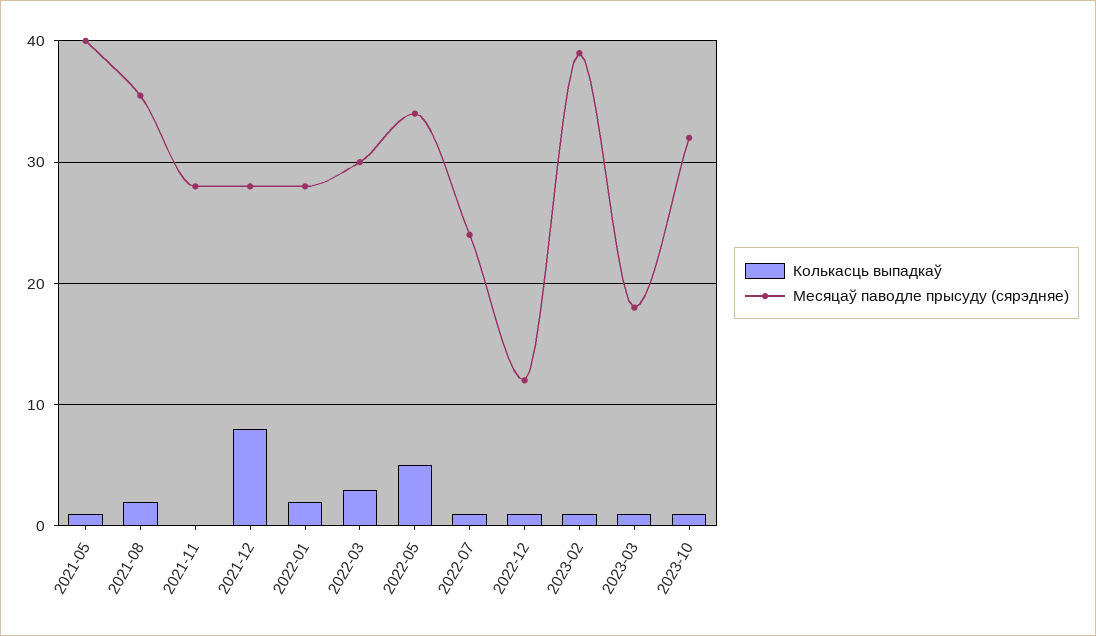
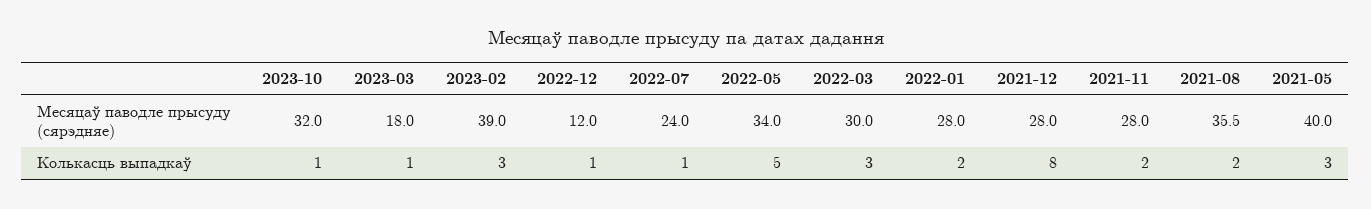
  {
    "Колькасць выпадкаў": {
-     "2021-05": 1,
+     "2021-05": 3,
      "2021-08": 2,
-     "2021-11": 0,
+     "2021-11": 2,
      "2021-12": 8,
      "2022-01": 2,
      "2022-03": 3,
      "2022-05": 5,
      "2022-07": 1,
      "2022-12": 1,
-     "2023-02": 1,
+     "2023-02": 3,
      "2023-03": 1,
      "2023-10": 1
    },
    "Месяцаў паводле прысуду (сярэдняе)": {
      "2021-05": 40,
      "2021-08": 35.5,
      "2021-11": 28,
      "2021-12": 28,
      "2022-01": 28,
      "2022-03": 30,
      "2022-05": 34,
      "2022-07": 24,
      "2022-12": 12,
      "2023-02": 39,
      "2023-03": 18,
      "2023-10": 32
    }
  }

